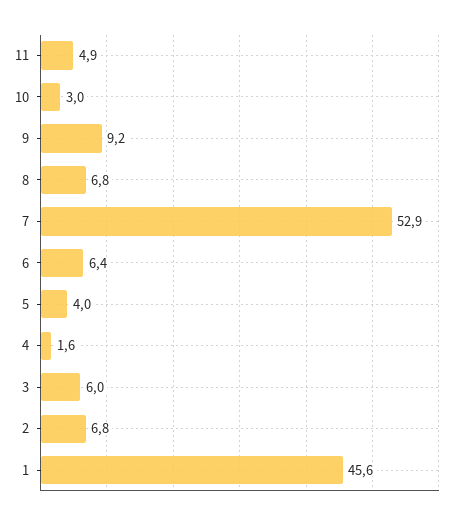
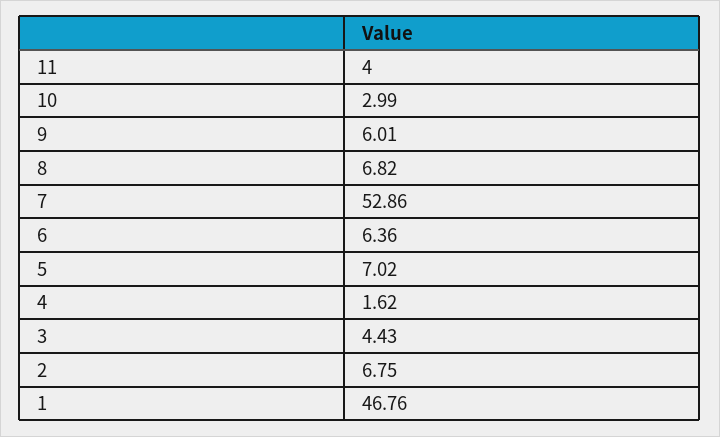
  {
-   "11": 4.9,
+   "11": 4,
    "10": 2.99,
-   "9": 9.2,
+   "9": 6.01,
    "8": 6.82,
    "7": 52.86,
    "6": 6.36,
-   "5": 4,
+   "5": 7.02,
    "4": 1.62,
-   "3": 6,
+   "3": 4.43,
    "2": 6.75,
-   "1": 45.6
+   "1": 46.76
  }

